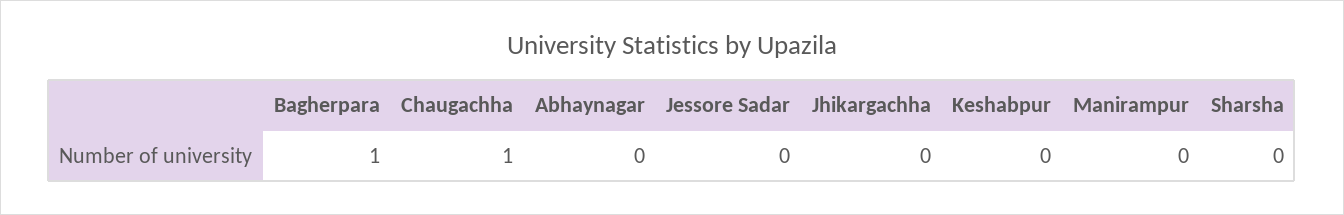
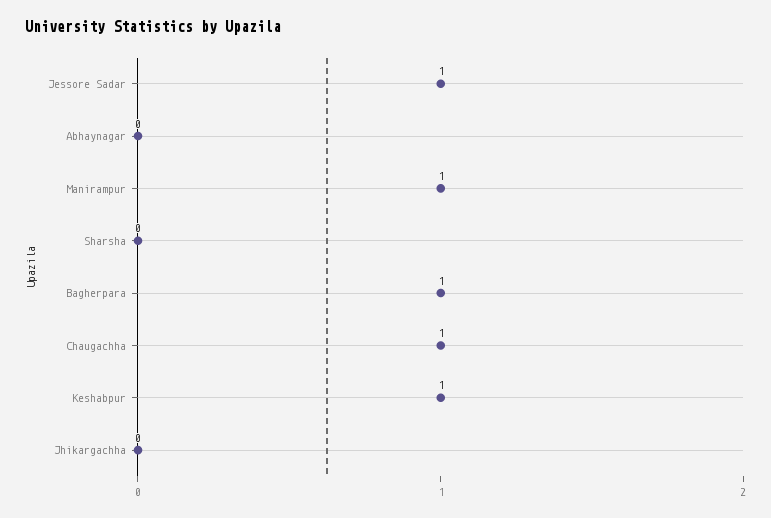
  {
    "Bagherpara": 1,
    "Chaugachha": 1,
    "Abhaynagar": 0,
-   "Jessore Sadar": 0,
+   "Jessore Sadar": 1,
    "Jhikargachha": 0,
-   "Keshabpur": 0,
+   "Keshabpur": 1,
-   "Manirampur": 0,
+   "Manirampur": 1,
    "Sharsha": 0
  }

